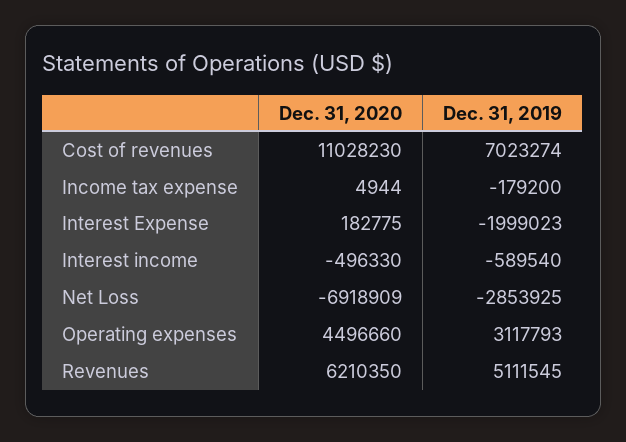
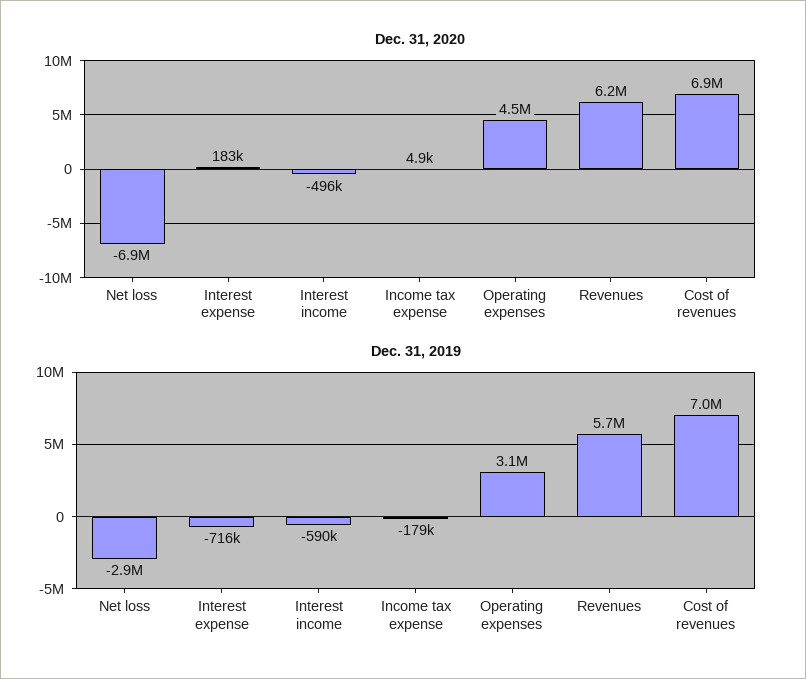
  {
    "Dec. 31, 2020": {
-     "Cost of revenues": 11028230,
+     "Cost of revenues": 6900000,
      "Income tax expense": 4944,
      "Interest Expense": 182775,
      "Interest income": -496330,
      "Net Loss": -6918909,
      "Operating expenses": 4496660,
      "Revenues": 6210350
    },
    "Dec. 31, 2019": {
      "Cost of revenues": 7023274,
      "Income tax expense": -179200,
-     "Interest Expense": -1999023,
+     "Interest Expense": -716000,
      "Interest income": -589540,
      "Net Loss": -2853925,
      "Operating expenses": 3117793,
-     "Revenues": 5111545
+     "Revenues": 5700000
    }
  }

